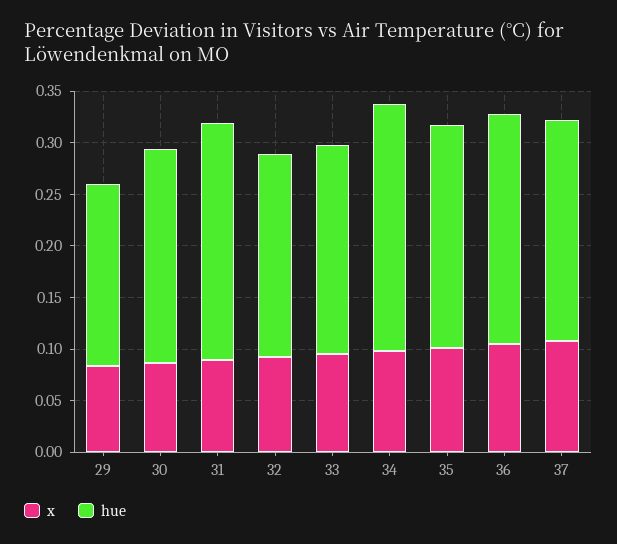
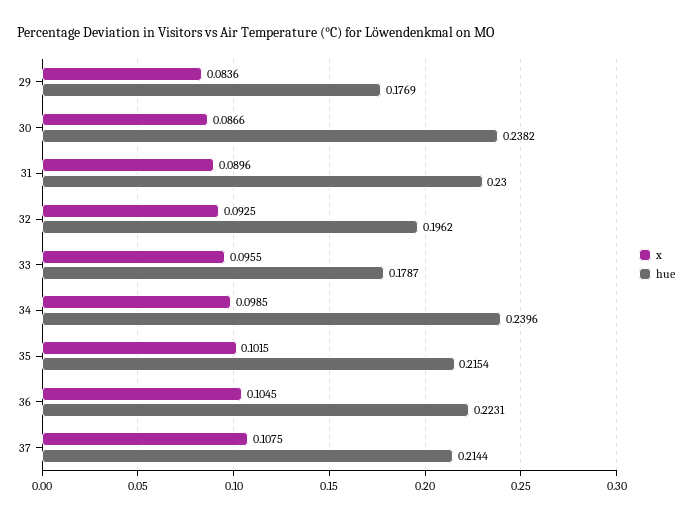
  {
    "x": {
      "29": 0.0836,
      "30": 0.0866,
      "31": 0.0896,
      "32": 0.0925,
      "33": 0.0955,
      "34": 0.0985,
      "35": 0.1015,
      "36": 0.1045,
      "37": 0.1075
    },
    "hue": {
      "29": 0.1769,
-     "30": 0.21,
+     "30": 0.2382,
      "31": 0.23,
      "32": 0.1962,
-     "33": 0.2,
+     "33": 0.1787,
      "34": 0.2396,
      "35": 0.2154,
      "36": 0.2231,
      "37": 0.2144
    }
  }

